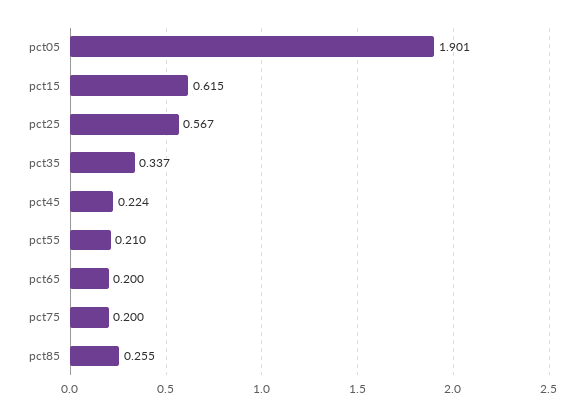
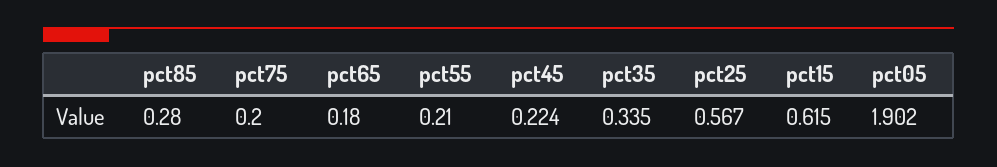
  {
-   "pct05": 1.901,
+   "pct05": 1.902,
    "pct15": 0.615,
    "pct25": 0.567,
-   "pct35": 0.337,
+   "pct35": 0.335,
    "pct45": 0.224,
    "pct55": 0.21,
-   "pct65": 0.2,
+   "pct65": 0.18,
    "pct75": 0.2,
-   "pct85": 0.255
+   "pct85": 0.28
  }

